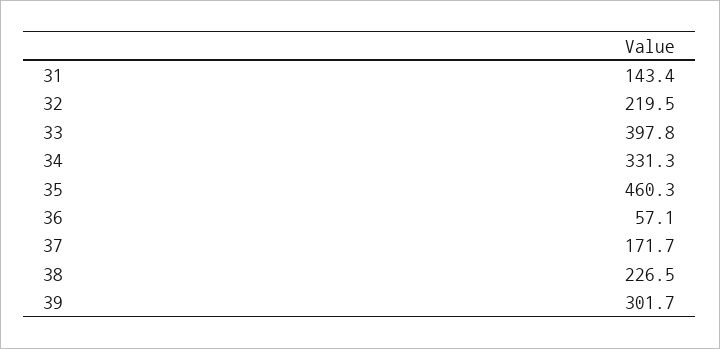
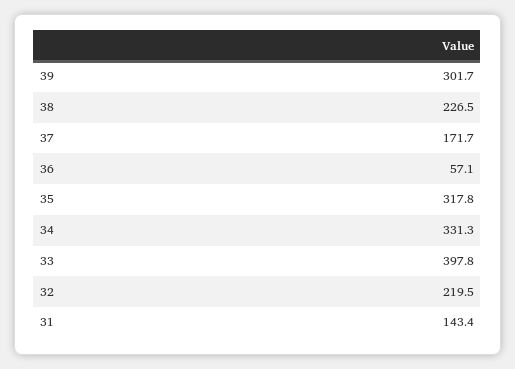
  {
    "31": 143.4,
    "32": 219.5,
    "33": 397.8,
    "34": 331.3,
-   "35": 460.3,
+   "35": 317.8,
    "36": 57.1,
    "37": 171.7,
    "38": 226.5,
    "39": 301.7
  }

